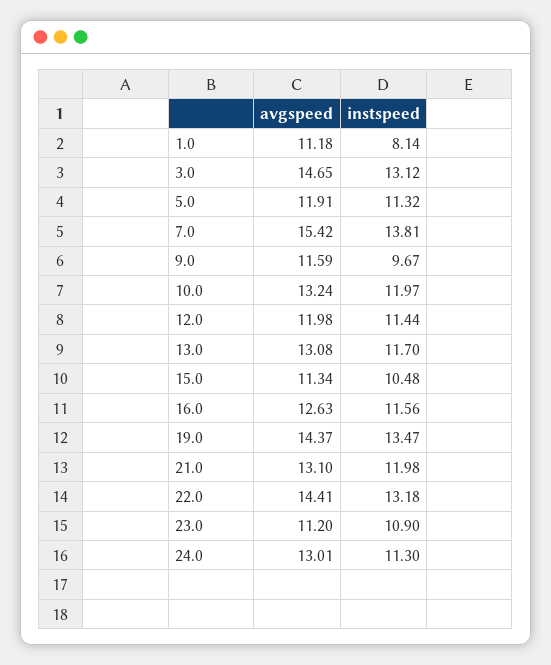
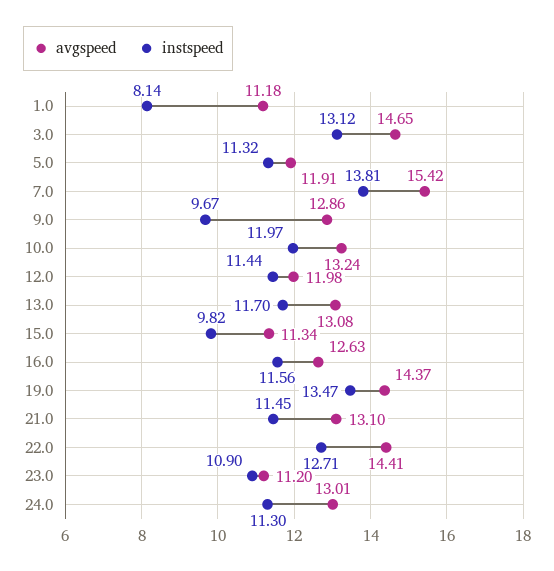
  {
    "avgspeed": {
      "1.0": 11.18,
      "3.0": 14.65,
      "5.0": 11.91,
      "7.0": 15.42,
-     "9.0": 11.59,
+     "9.0": 12.86,
      "10.0": 13.24,
      "12.0": 11.98,
      "13.0": 13.08,
      "15.0": 11.34,
      "16.0": 12.63,
      "19.0": 14.37,
      "21.0": 13.1,
      "22.0": 14.41,
      "23.0": 11.2,
      "24.0": 13.01
    },
    "instspeed": {
      "1.0": 8.14,
      "3.0": 13.12,
      "5.0": 11.32,
      "7.0": 13.81,
      "9.0": 9.67,
      "10.0": 11.97,
      "12.0": 11.44,
      "13.0": 11.7,
-     "15.0": 10.48,
+     "15.0": 9.82,
      "16.0": 11.56,
      "19.0": 13.47,
-     "21.0": 11.98,
+     "21.0": 11.45,
-     "22.0": 13.18,
+     "22.0": 12.71,
      "23.0": 10.9,
      "24.0": 11.3
    }
  }

